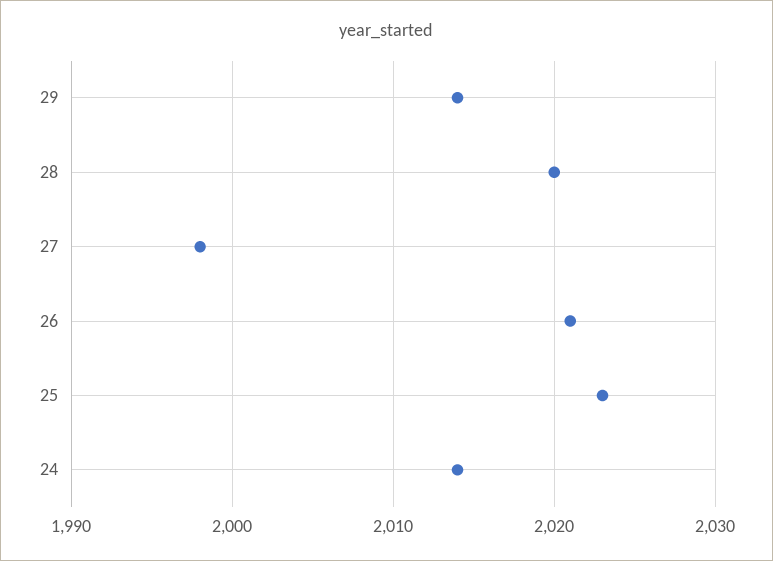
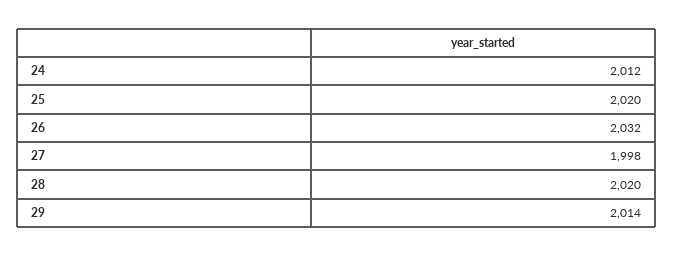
  {
    "29": 2014,
    "28": 2020,
    "27": 1998,
-   "26": 2021,
+   "26": 2032,
-   "25": 2023,
+   "25": 2020,
-   "24": 2014
+   "24": 2012
  }

